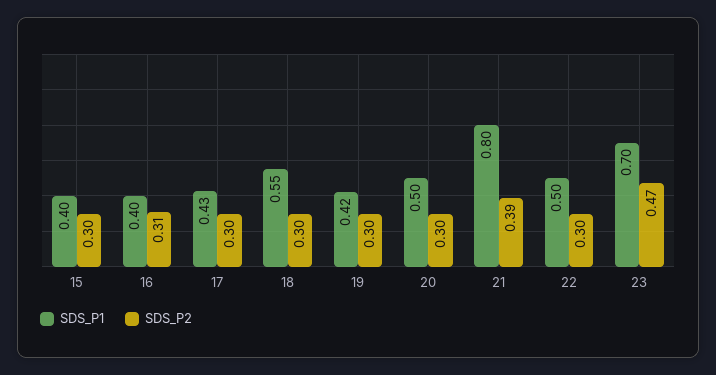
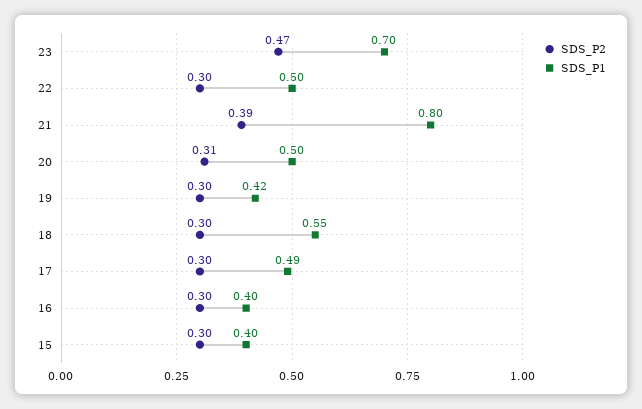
  {
    "SDS_P1": {
      "15": 0.4,
      "16": 0.4,
-     "17": 0.43,
+     "17": 0.49,
      "18": 0.55,
      "19": 0.42,
      "20": 0.5,
      "21": 0.8,
      "22": 0.5,
      "23": 0.7
    },
    "SDS_P2": {
      "15": 0.3,
-     "16": 0.31,
+     "16": 0.3,
      "17": 0.3,
      "18": 0.3,
      "19": 0.3,
-     "20": 0.3,
+     "20": 0.31,
      "21": 0.39,
      "22": 0.3,
      "23": 0.47
    }
  }

